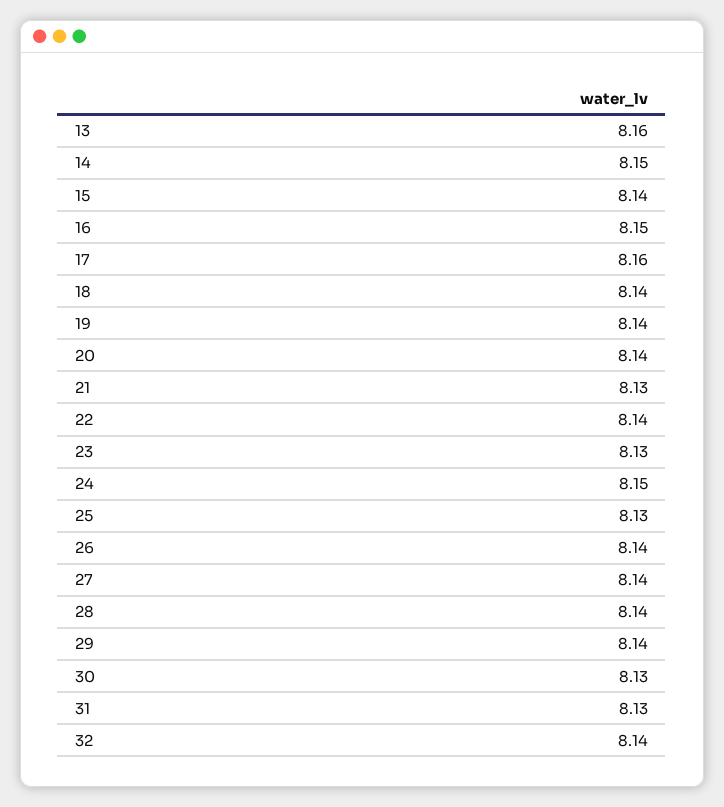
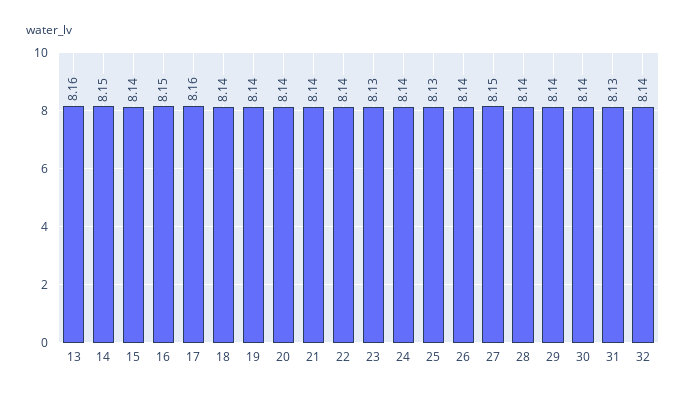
  {
    "13": 8.16,
    "14": 8.15,
    "15": 8.14,
    "16": 8.15,
    "17": 8.16,
    "18": 8.14,
    "19": 8.14,
    "20": 8.14,
-   "21": 8.13,
+   "21": 8.14,
    "22": 8.14,
    "23": 8.13,
-   "24": 8.15,
+   "24": 8.14,
    "25": 8.13,
    "26": 8.14,
-   "27": 8.14,
+   "27": 8.15,
    "28": 8.14,
    "29": 8.14,
-   "30": 8.13,
+   "30": 8.14,
    "31": 8.13,
    "32": 8.14
  }

